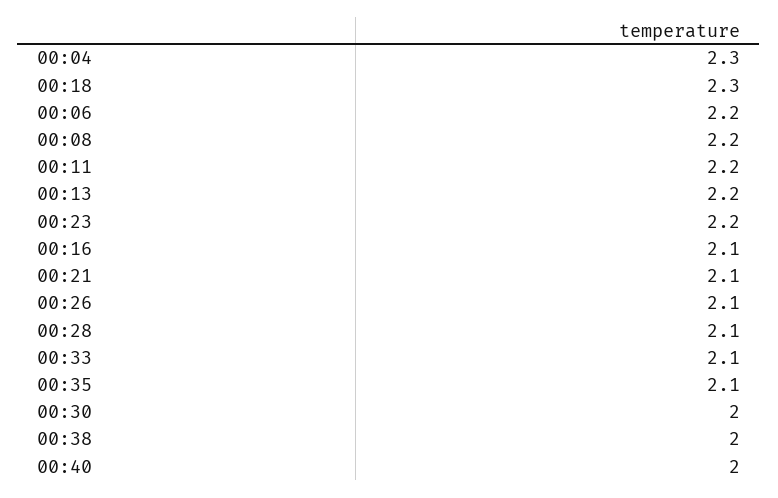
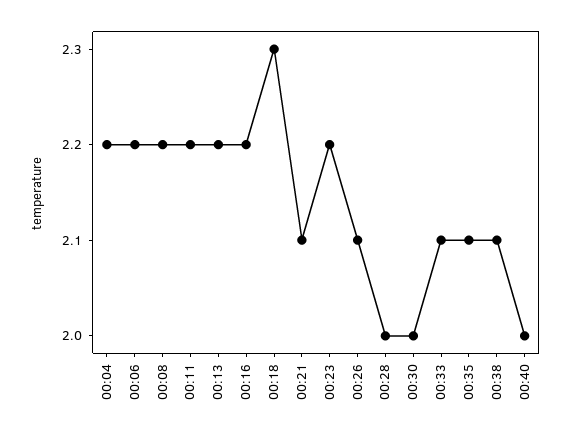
  {
-   "00:04": 2.3,
+   "00:04": 2.2,
    "00:18": 2.3,
    "00:06": 2.2,
    "00:08": 2.2,
    "00:11": 2.2,
    "00:13": 2.2,
    "00:23": 2.2,
-   "00:16": 2.1,
+   "00:16": 2.2,
    "00:21": 2.1,
    "00:26": 2.1,
-   "00:28": 2.1,
+   "00:28": 2,
    "00:33": 2.1,
    "00:35": 2.1,
    "00:30": 2,
-   "00:38": 2,
+   "00:38": 2.1,
    "00:40": 2
  }

